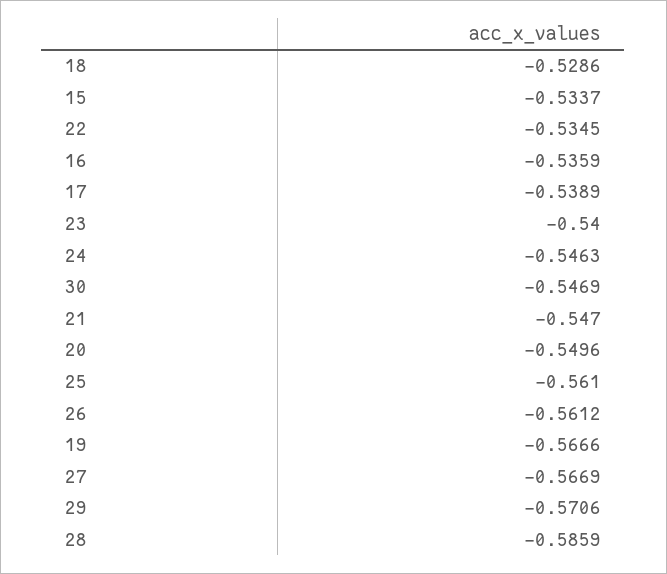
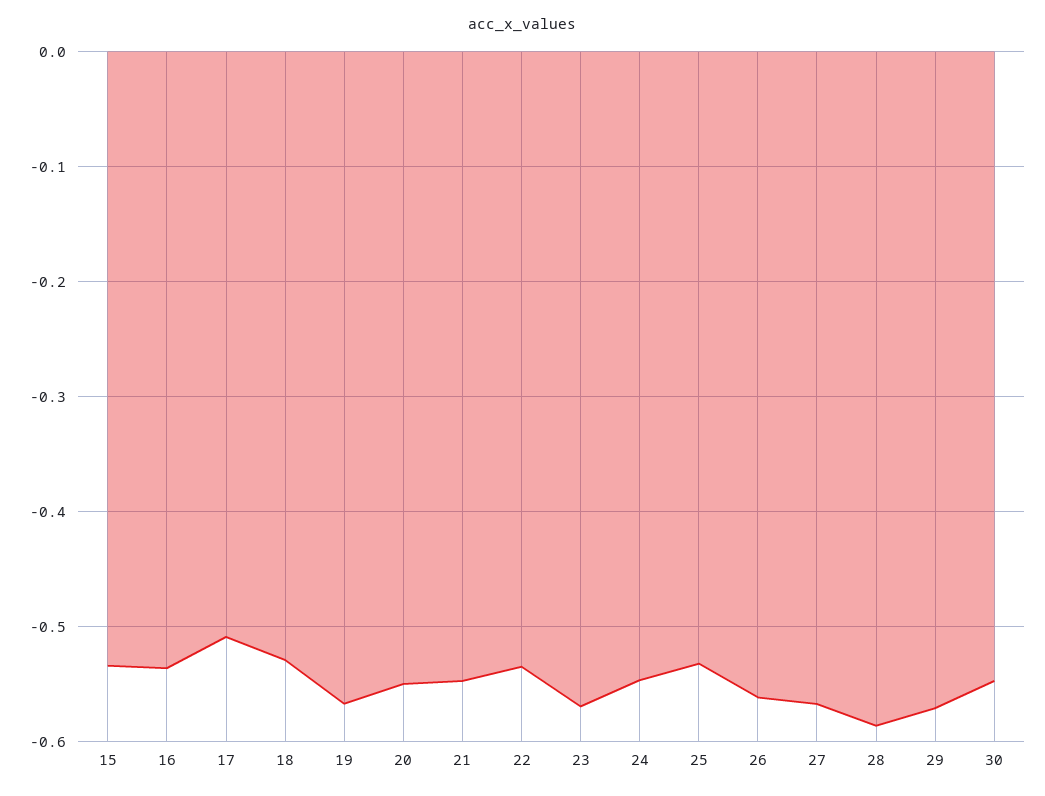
  {
    "18": -0.5286,
    "15": -0.5337,
    "22": -0.5345,
    "16": -0.5359,
-   "17": -0.5389,
+   "17": -0.51,
-   "23": -0.54,
+   "23": -0.57,
    "24": -0.5463,
    "30": -0.5469,
    "21": -0.547,
    "20": -0.5496,
-   "25": -0.561,
+   "25": -0.53,
    "26": -0.5612,
    "19": -0.5666,
    "27": -0.5669,
    "29": -0.5706,
    "28": -0.5859
  }

